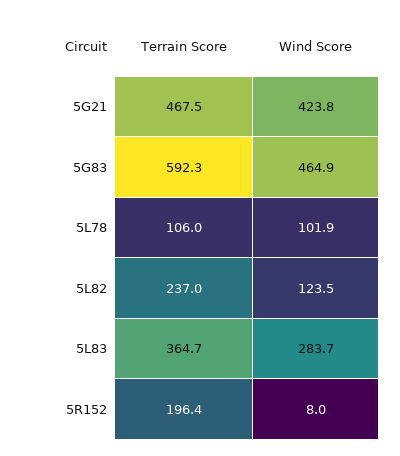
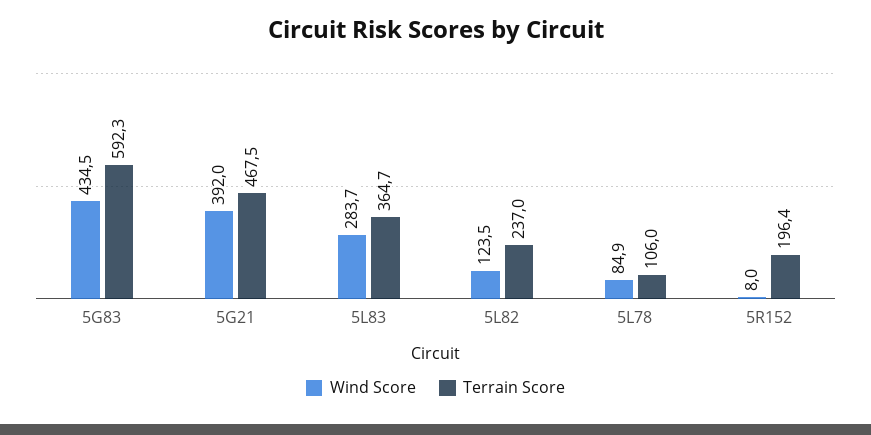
  {
    "Terrain Score": {
      "5G21": 467.5,
      "5G83": 592.3,
      "5L78": 106,
      "5L82": 237,
      "5L83": 364.7,
      "5R152": 196.4
    },
    "Wind Score": {
-     "5G21": 423.8,
+     "5G21": 392,
-     "5G83": 464.9,
+     "5G83": 434.5,
-     "5L78": 101.9,
+     "5L78": 84.9,
      "5L82": 123.5,
      "5L83": 283.7,
      "5R152": 8
    }
  }

